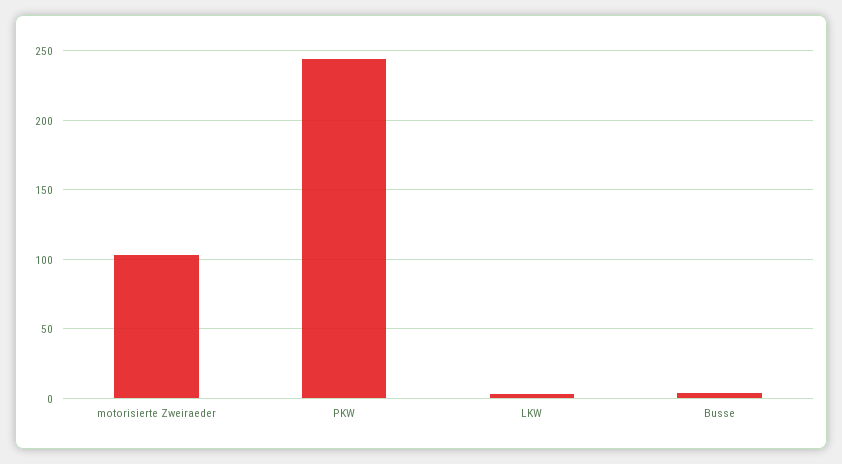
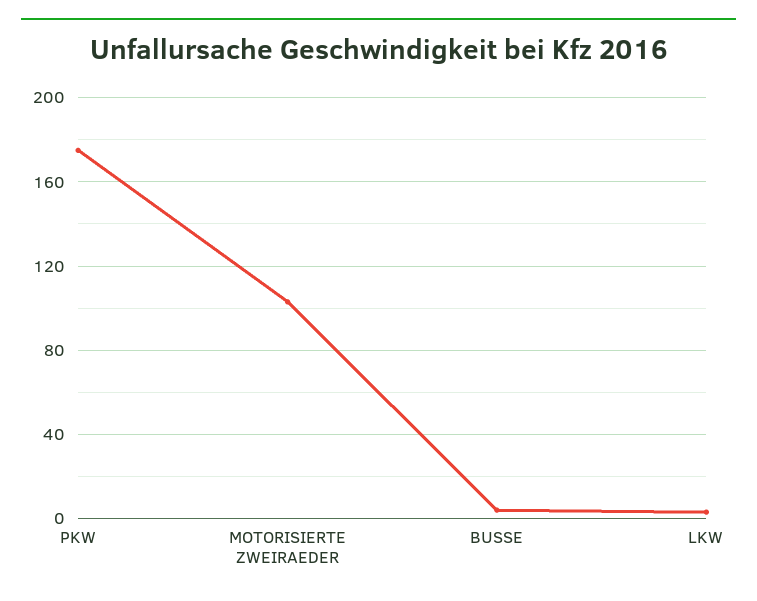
  {
    "motorisierte Zweiraeder": 105,
-   "PKW": 245,
+   "PKW": 175,
    "LKW": 5,
    "Busse": 5
  }

